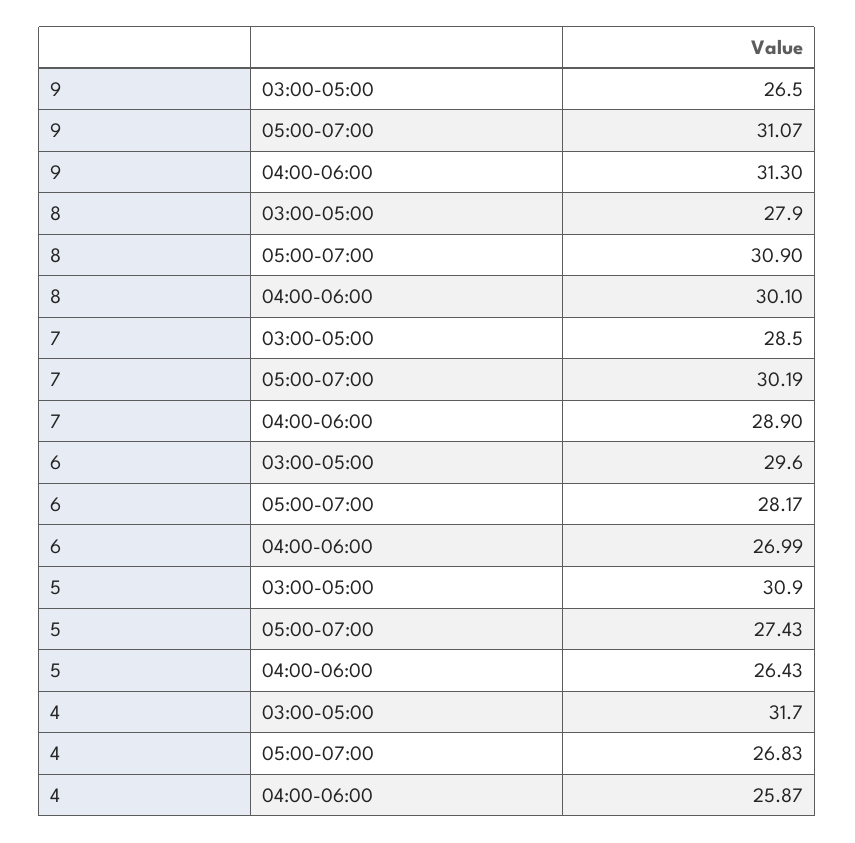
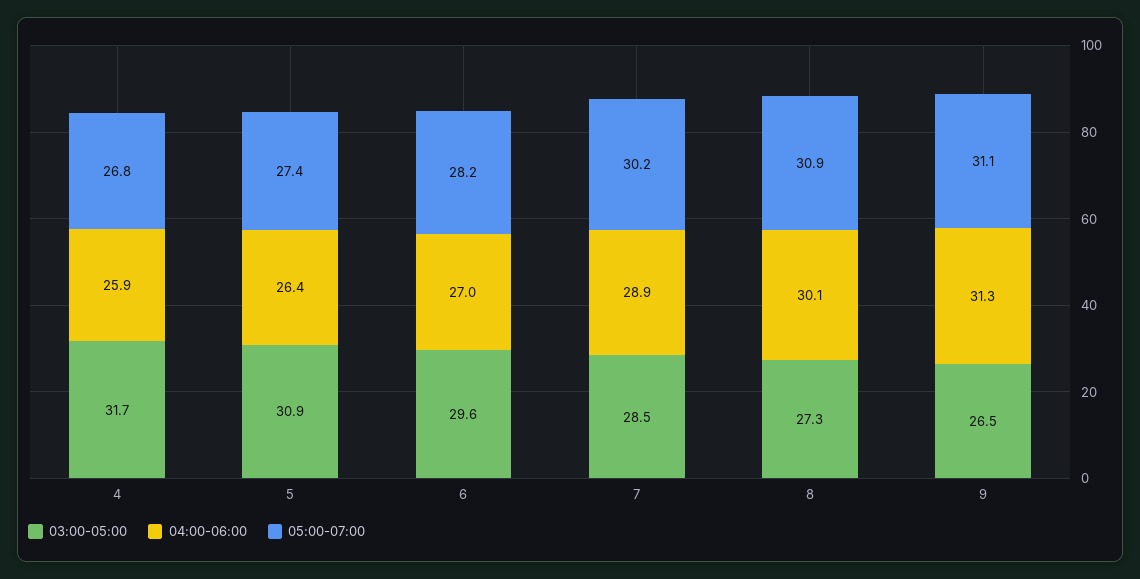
  {
    "03:00-05:00": {
      "9": 26.5,
-     "8": 27.9,
+     "8": 27.3,
      "7": 28.5,
      "6": 29.6,
      "5": 30.9,
      "4": 31.7
    },
    "05:00-07:00": {
      "9": 31.07,
      "8": 30.9,
      "7": 30.19,
      "6": 28.17,
      "5": 27.43,
      "4": 26.83
    },
    "04:00-06:00": {
      "9": 31.3,
      "8": 30.1,
      "7": 28.9,
      "6": 26.99,
      "5": 26.43,
      "4": 25.87
    }
  }

